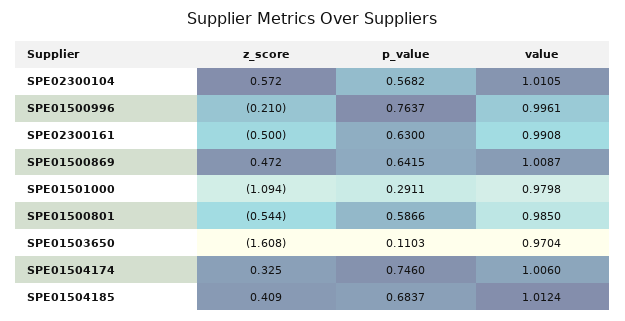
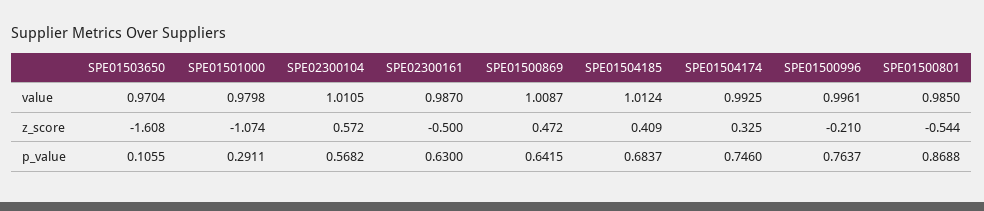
  {
    "z_score": {
      "SPE02300104": 0.572,
      "SPE01500996": -0.21,
      "SPE02300161": -0.5,
      "SPE01500869": 0.472,
-     "SPE01501000": -1.094,
+     "SPE01501000": -1.074,
      "SPE01500801": -0.544,
      "SPE01503650": -1.608,
      "SPE01504174": 0.325,
      "SPE01504185": 0.409
    },
    "p_value": {
      "SPE02300104": 0.5682,
      "SPE01500996": 0.7637,
      "SPE02300161": 0.63,
      "SPE01500869": 0.6415,
      "SPE01501000": 0.2911,
-     "SPE01500801": 0.5866,
+     "SPE01500801": 0.8688,
-     "SPE01503650": 0.1103,
+     "SPE01503650": 0.1055,
      "SPE01504174": 0.746,
      "SPE01504185": 0.6837
    },
    "value": {
      "SPE02300104": 1.0105,
      "SPE01500996": 0.9961,
-     "SPE02300161": 0.9908,
+     "SPE02300161": 0.987,
      "SPE01500869": 1.0087,
      "SPE01501000": 0.9798,
      "SPE01500801": 0.985,
      "SPE01503650": 0.9704,
-     "SPE01504174": 1.006,
+     "SPE01504174": 0.9925,
      "SPE01504185": 1.0124
    }
  }

